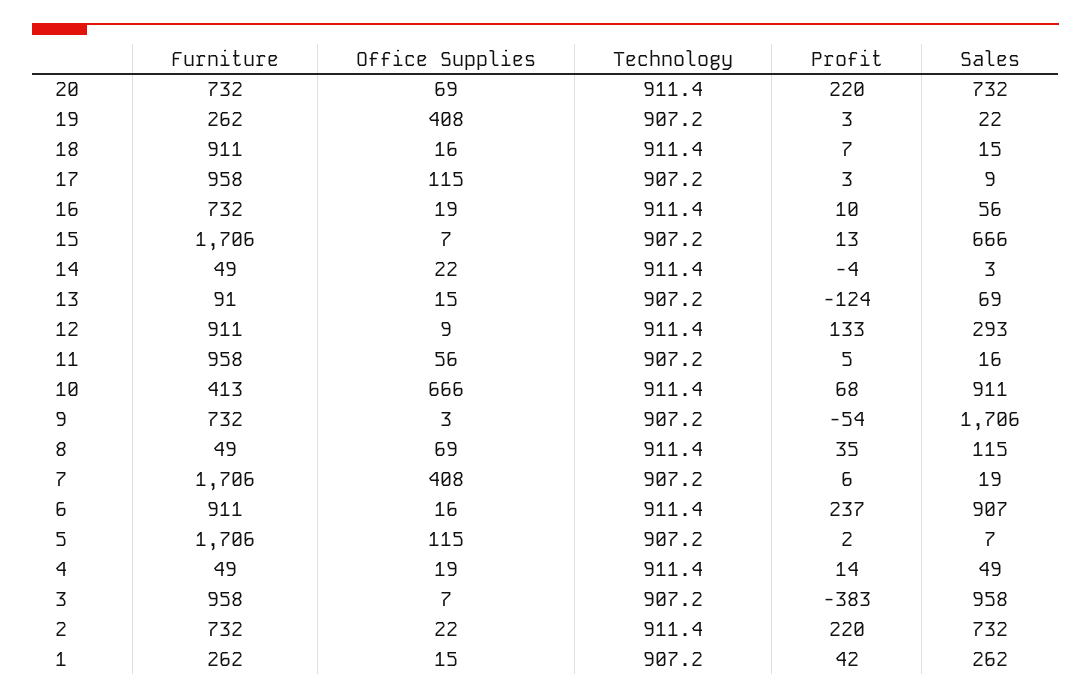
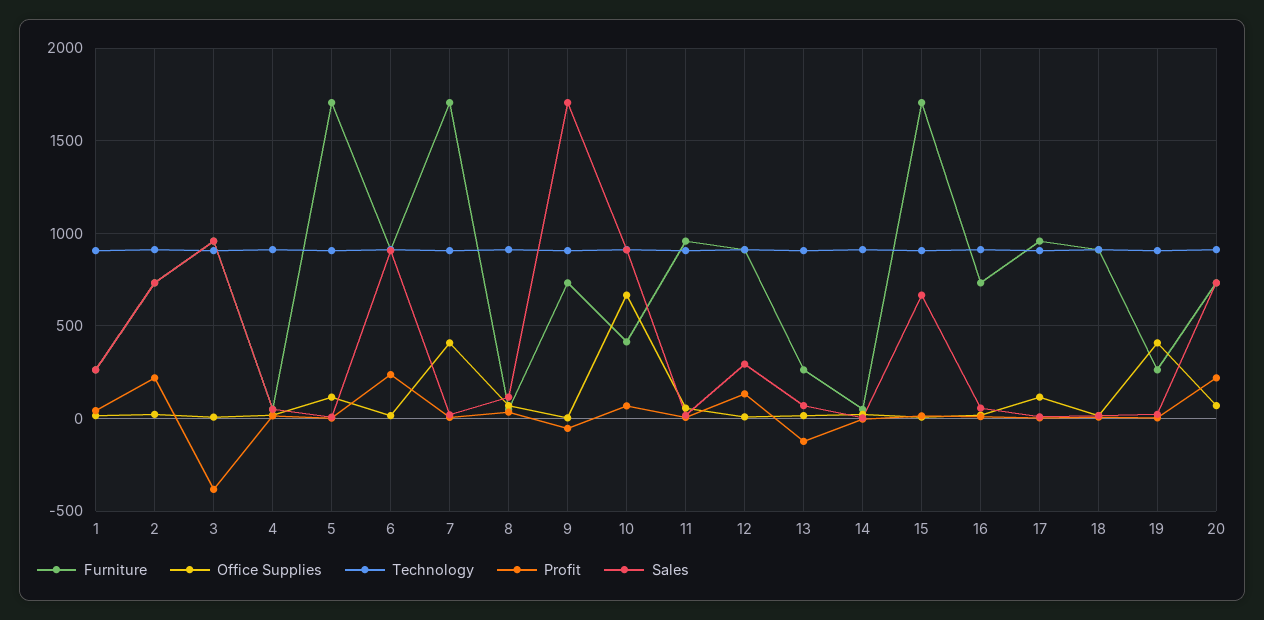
  {
    "Furniture": {
      "20": 732,
      "19": 262,
      "18": 911,
      "17": 958,
      "16": 732,
      "15": 1706,
      "14": 49,
-     "13": 91,
+     "13": 250,
      "12": 911,
      "11": 958,
      "10": 413,
      "9": 732,
      "8": 49,
      "7": 1706,
      "6": 911,
      "5": 1706,
      "4": 49,
      "3": 958,
      "2": 732,
      "1": 262
    },
    "Office Supplies": {
      "20": 69,
      "19": 408,
      "18": 16,
      "17": 115,
      "16": 19,
      "15": 7,
      "14": 22,
      "13": 15,
      "12": 9,
      "11": 56,
      "10": 666,
      "9": 3,
      "8": 69,
      "7": 408,
      "6": 16,
      "5": 115,
      "4": 19,
      "3": 7,
      "2": 22,
      "1": 15
    },
    "Technology": {
      "20": 911.4,
      "19": 907.2,
      "18": 911.4,
      "17": 907.2,
      "16": 911.4,
      "15": 907.2,
      "14": 911.4,
      "13": 907.2,
      "12": 911.4,
      "11": 907.2,
      "10": 911.4,
      "9": 907.2,
      "8": 911.4,
      "7": 907.2,
      "6": 911.4,
      "5": 907.2,
      "4": 911.4,
      "3": 907.2,
      "2": 911.4,
      "1": 907.2
    },
    "Profit": {
      "20": 220,
      "19": 3,
      "18": 7,
      "17": 3,
      "16": 10,
      "15": 13,
      "14": -4,
      "13": -124,
      "12": 133,
      "11": 5,
      "10": 68,
      "9": -54,
      "8": 35,
      "7": 6,
      "6": 237,
      "5": 2,
      "4": 14,
      "3": -383,
      "2": 220,
      "1": 42
    },
    "Sales": {
      "20": 732,
      "19": 22,
      "18": 15,
      "17": 9,
      "16": 56,
      "15": 666,
      "14": 3,
      "13": 69,
      "12": 293,
      "11": 16,
      "10": 911,
      "9": 1706,
      "8": 115,
      "7": 19,
      "6": 907,
      "5": 7,
      "4": 49,
      "3": 958,
      "2": 732,
      "1": 262
    }
  }

